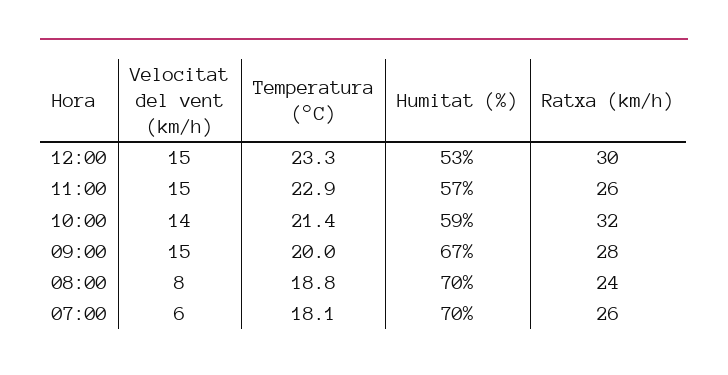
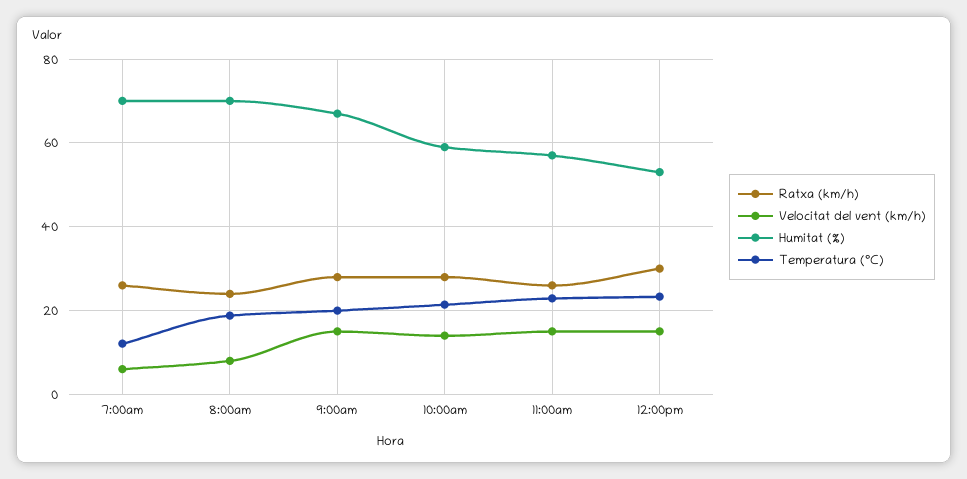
  {
    "Velocitat del vent (km/h)": {
      "12:00": 15,
      "11:00": 15,
      "10:00": 14,
      "09:00": 15,
      "08:00": 8,
      "07:00": 6
    },
    "Temperatura (°C)": {
      "12:00": 23.3,
      "11:00": 22.9,
      "10:00": 21.4,
      "09:00": 20,
      "08:00": 18.8,
-     "07:00": 18.1
+     "07:00": 12
    },
    "Humitat (%)": {
      "12:00": 53,
      "11:00": 57,
      "10:00": 59,
      "09:00": 67,
      "08:00": 70,
      "07:00": 70
    },
    "Ratxa (km/h)": {
      "12:00": 30,
      "11:00": 26,
-     "10:00": 32,
+     "10:00": 28,
      "09:00": 28,
      "08:00": 24,
      "07:00": 26
    }
  }

